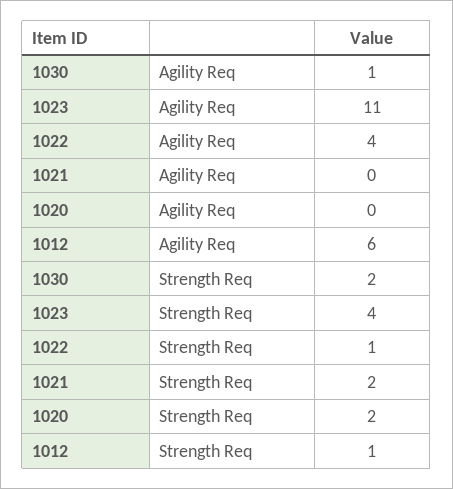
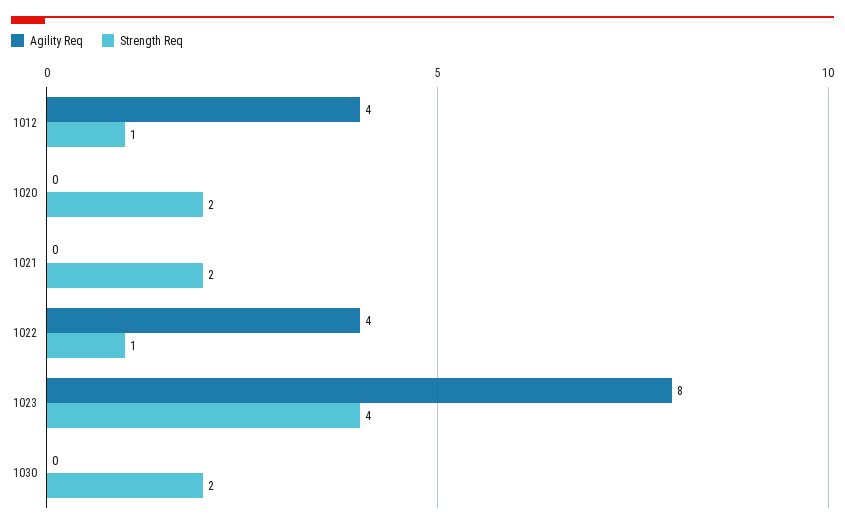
  {
    "Agility Req": {
-     "1030": 1,
+     "1030": 0,
-     "1023": 11,
+     "1023": 8,
      "1022": 4,
      "1021": 0,
      "1020": 0,
-     "1012": 6
+     "1012": 4
    },
    "Strength Req": {
      "1030": 2,
      "1023": 4,
      "1022": 1,
      "1021": 2,
      "1020": 2,
      "1012": 1
    }
  }

